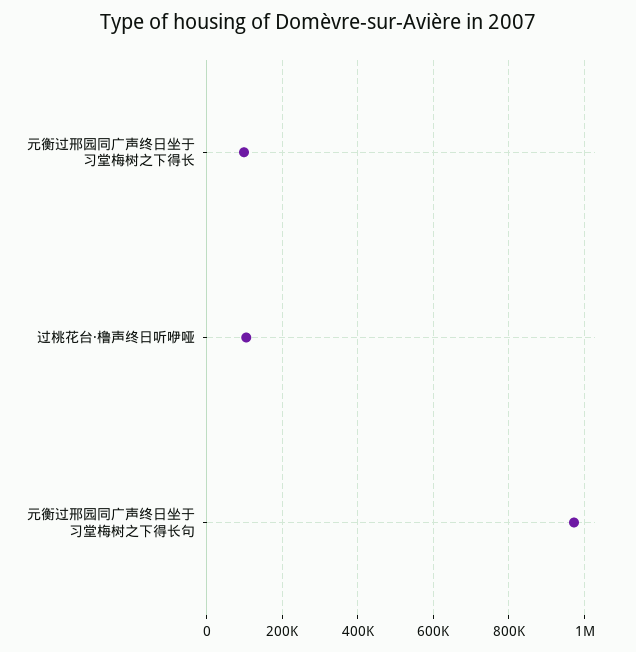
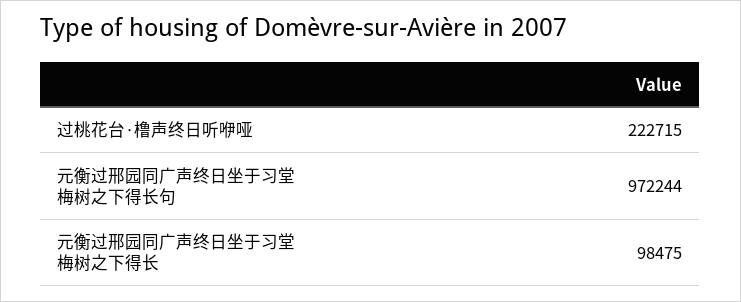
  {
    "元衡过邢园同广声终日坐于习堂梅树之下得长": 98475,
-   "过桃花台·橹声终日听咿哑": 100000,
+   "过桃花台·橹声终日听咿哑": 222715,
    "元衡过邢园同广声终日坐于习堂梅树之下得长句": 972244
  }

